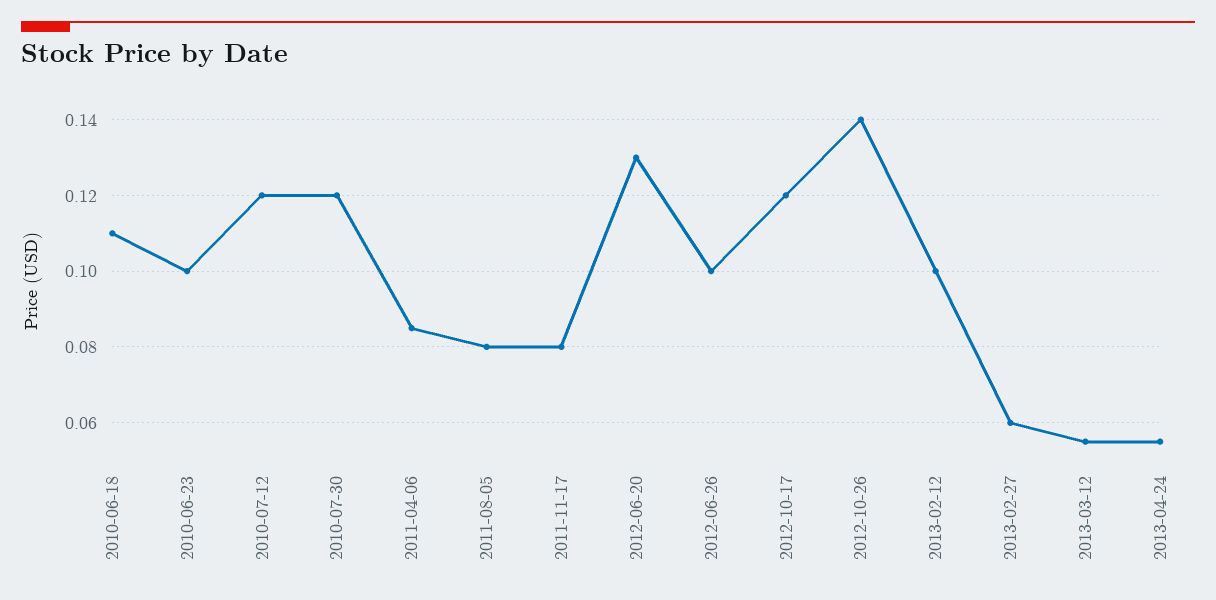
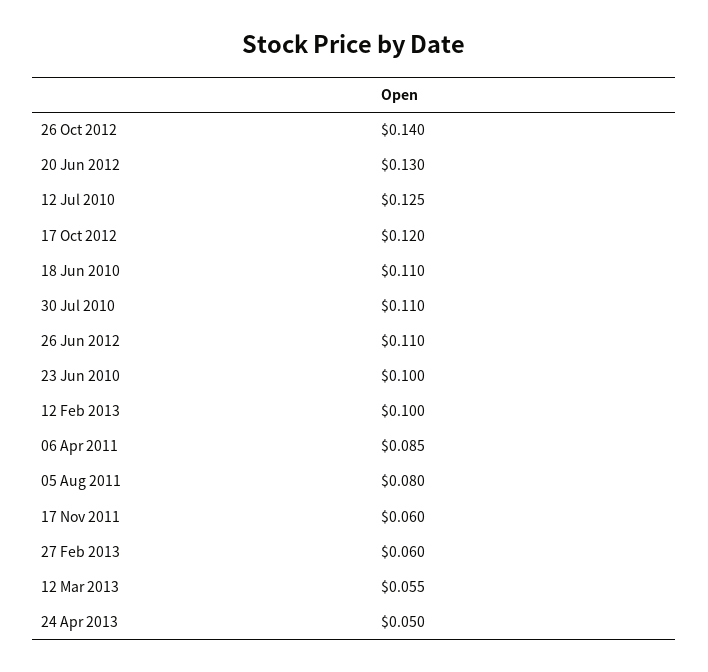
  {
    "2010-06-18": 0.11,
    "2010-06-23": 0.1,
-   "2010-07-12": 0.12,
+   "2010-07-12": 0.125,
-   "2010-07-30": 0.12,
+   "2010-07-30": 0.11,
    "2011-04-06": 0.085,
    "2011-08-05": 0.08,
-   "2011-11-17": 0.08,
+   "2011-11-17": 0.06,
    "2012-06-20": 0.13,
-   "2012-06-26": 0.1,
+   "2012-06-26": 0.11,
    "2012-10-17": 0.12,
    "2012-10-26": 0.14,
    "2013-02-12": 0.1,
    "2013-02-27": 0.06,
    "2013-03-12": 0.055,
-   "2013-04-24": 0.055
+   "2013-04-24": 0.05
  }

